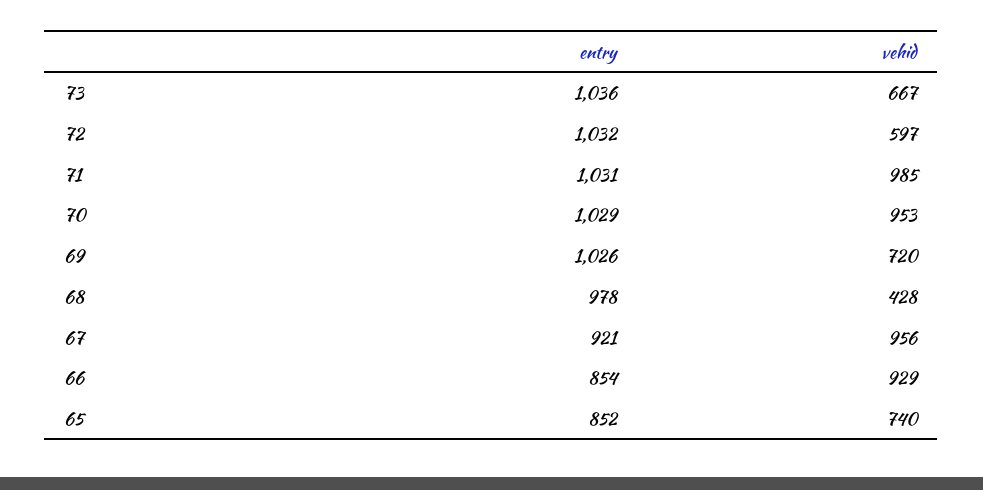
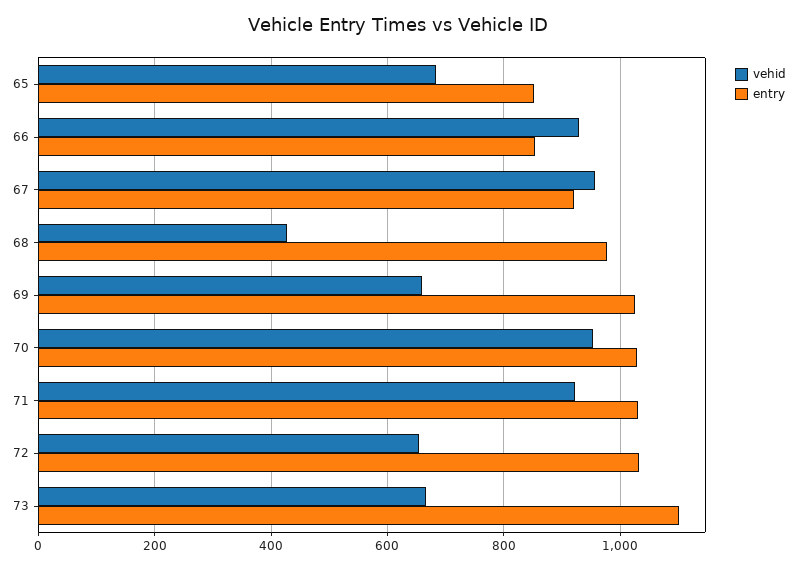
  {
    "entry": {
-     "73": 1036,
+     "73": 1100,
      "72": 1032,
      "71": 1031,
      "70": 1029,
      "69": 1026,
      "68": 978,
      "67": 921,
      "66": 854,
      "65": 852
    },
    "vehid": {
      "73": 667,
-     "72": 597,
+     "72": 660,
-     "71": 985,
+     "71": 920,
      "70": 953,
-     "69": 720,
+     "69": 660,
      "68": 428,
      "67": 956,
      "66": 929,
-     "65": 740
+     "65": 680
    }
  }

